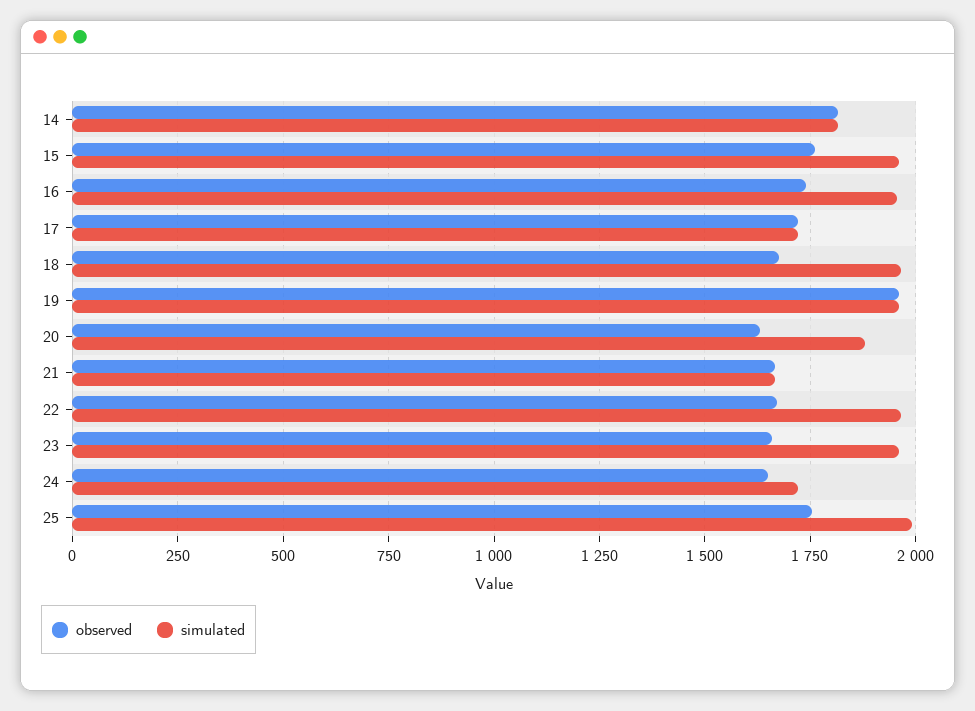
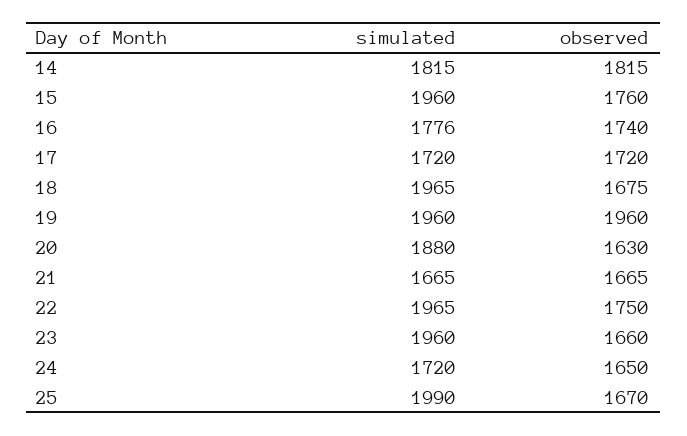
  {
    "observed": {
      "14": 1815,
      "15": 1760,
      "16": 1740,
      "17": 1720,
      "18": 1675,
      "19": 1960,
      "20": 1630,
      "21": 1665,
-     "22": 1675,
+     "22": 1750,
      "23": 1660,
      "24": 1650,
-     "25": 1750
+     "25": 1670
    },
    "simulated": {
      "14": 1815,
      "15": 1960,
-     "16": 1950,
+     "16": 1776,
      "17": 1720,
      "18": 1965,
      "19": 1960,
      "20": 1880,
      "21": 1665,
      "22": 1965,
      "23": 1960,
      "24": 1720,
      "25": 1990
    }
  }

